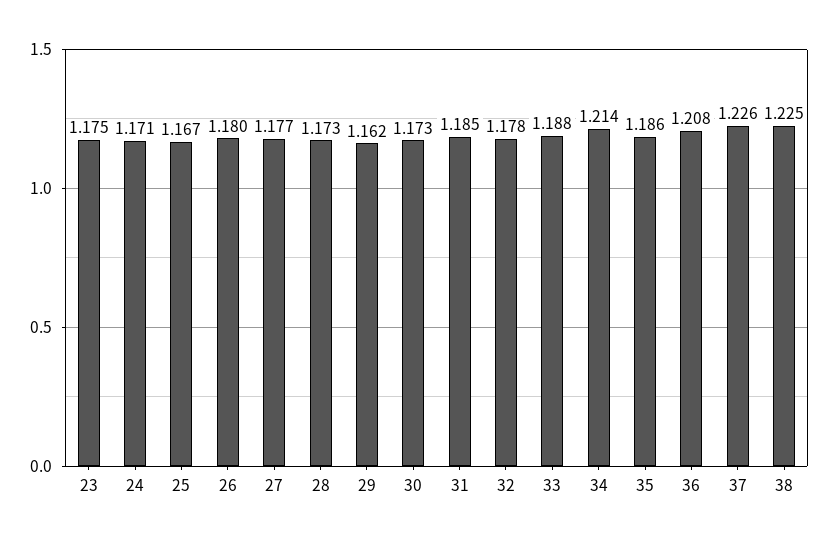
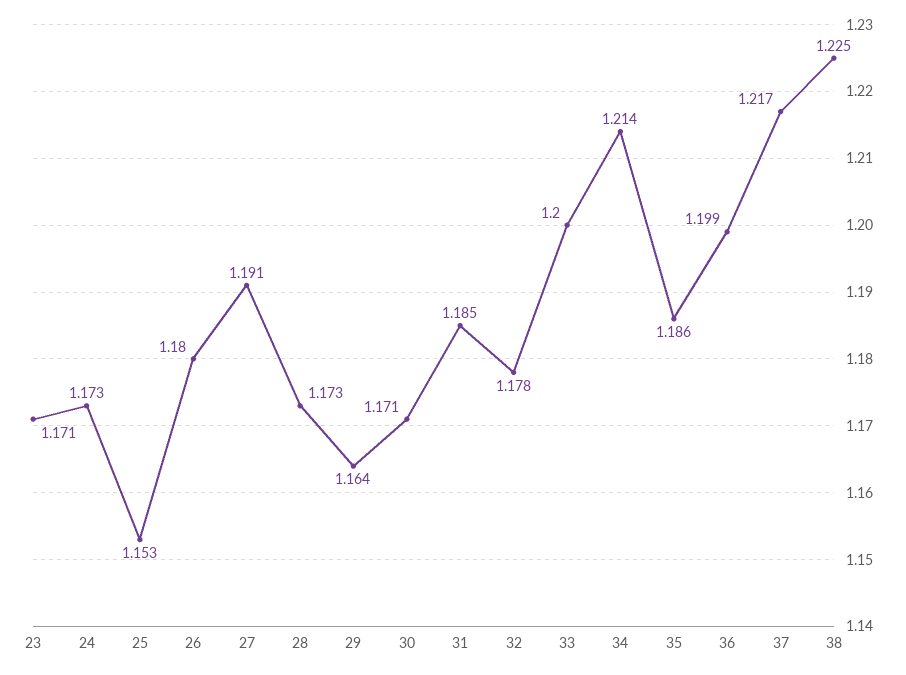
  {
-   "23": 1.175,
+   "23": 1.171,
-   "24": 1.171,
+   "24": 1.173,
-   "25": 1.167,
+   "25": 1.153,
    "26": 1.18,
-   "27": 1.177,
+   "27": 1.191,
    "28": 1.173,
-   "29": 1.162,
+   "29": 1.164,
-   "30": 1.173,
+   "30": 1.171,
    "31": 1.185,
    "32": 1.178,
-   "33": 1.188,
+   "33": 1.2,
    "34": 1.214,
    "35": 1.186,
-   "36": 1.208,
+   "36": 1.199,
-   "37": 1.226,
+   "37": 1.217,
    "38": 1.225
  }

